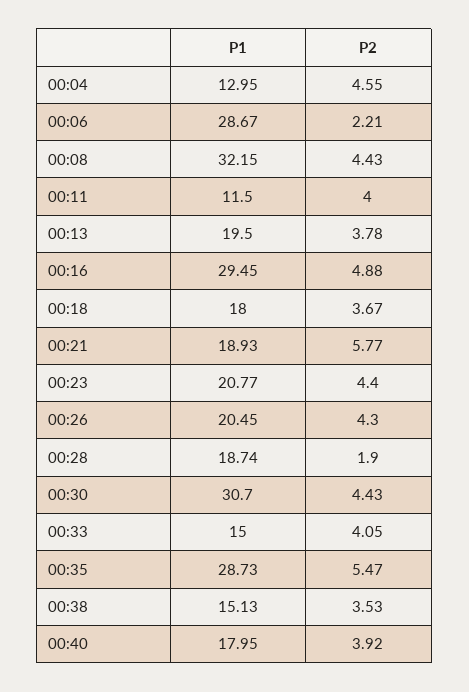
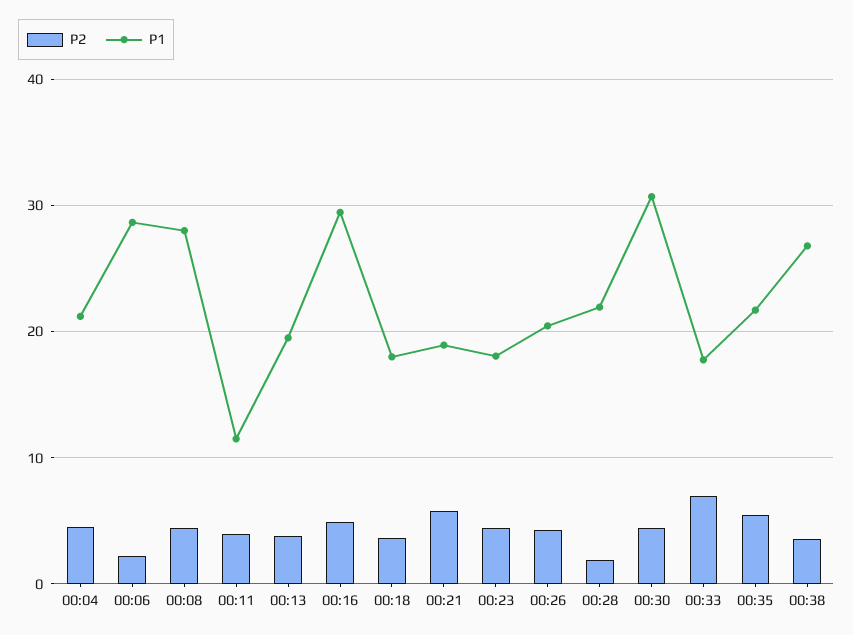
  {
    "P1": {
-     "00:04": 12.95,
+     "00:04": 21,
      "00:06": 28.67,
-     "00:08": 32.15,
+     "00:08": 28,
      "00:11": 11.5,
      "00:13": 19.5,
      "00:16": 29.45,
      "00:18": 18,
      "00:21": 18.93,
-     "00:23": 20.77,
+     "00:23": 18,
      "00:26": 20.45,
-     "00:28": 18.74,
+     "00:28": 22,
      "00:30": 30.7,
-     "00:33": 15,
+     "00:33": 18,
-     "00:35": 28.73,
+     "00:35": 22,
-     "00:38": 15.13,
+     "00:38": 27
-     "00:40": 17.95
    },
    "P2": {
      "00:04": 4.55,
      "00:06": 2.21,
      "00:08": 4.43,
      "00:11": 4,
      "00:13": 3.78,
      "00:16": 4.88,
      "00:18": 3.67,
      "00:21": 5.77,
      "00:23": 4.4,
      "00:26": 4.3,
      "00:28": 1.9,
      "00:30": 4.43,
-     "00:33": 4.05,
+     "00:33": 7,
      "00:35": 5.47,
-     "00:38": 3.53,
+     "00:38": 3.53
-     "00:40": 3.92
    }
  }

